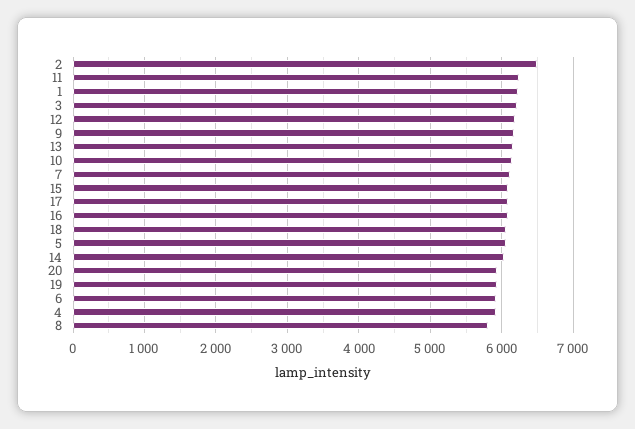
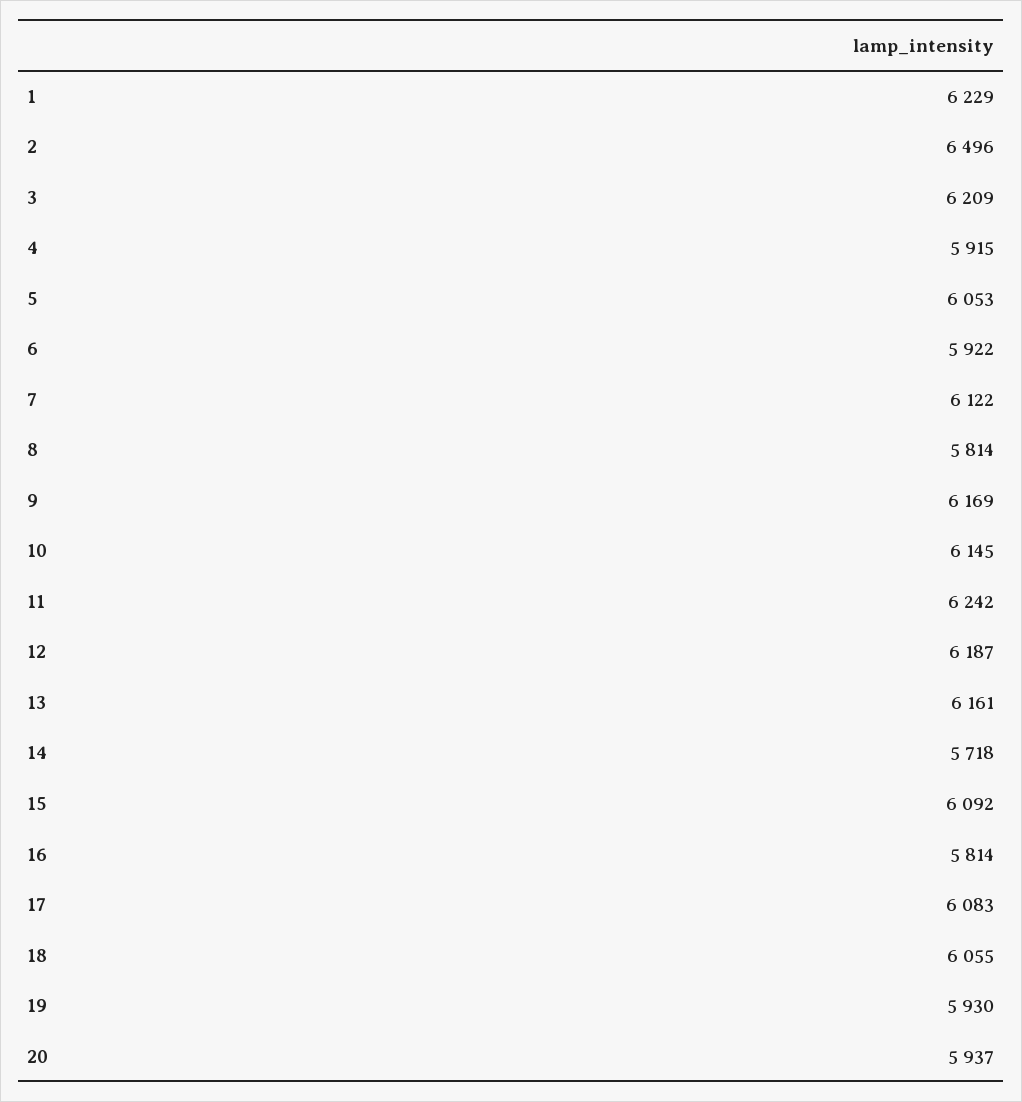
  {
    "2": 6496,
    "11": 6242,
    "1": 6229,
    "3": 6209,
    "12": 6187,
    "9": 6169,
    "13": 6161,
    "10": 6145,
    "7": 6122,
    "15": 6092,
    "17": 6083,
-   "16": 6100,
+   "16": 5814,
    "18": 6055,
    "5": 6053,
-   "14": 6000,
+   "14": 5718,
    "20": 5937,
    "19": 5930,
    "6": 5922,
    "4": 5915,
    "8": 5814
  }

